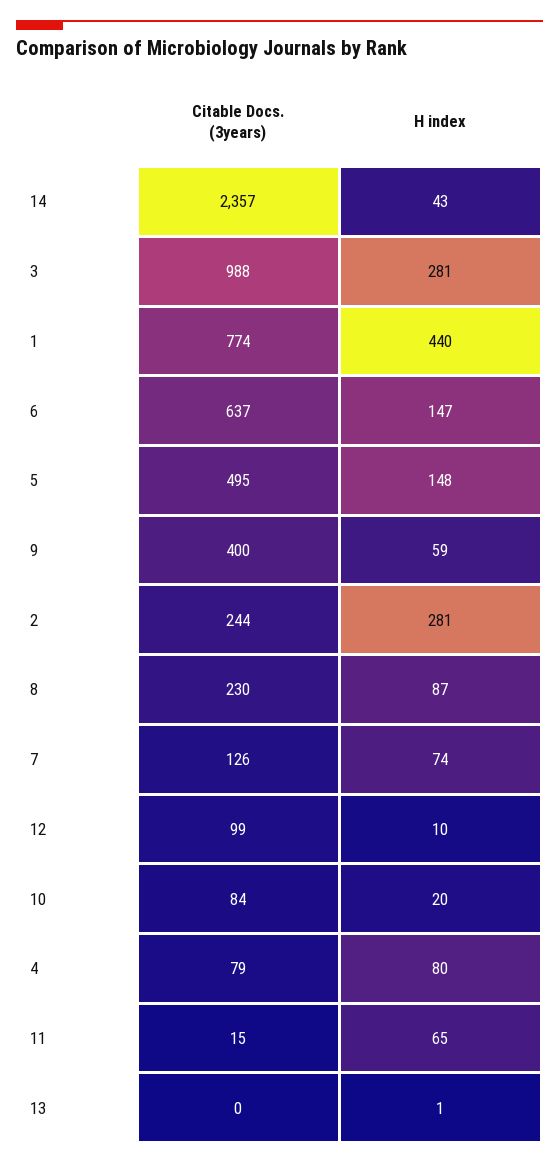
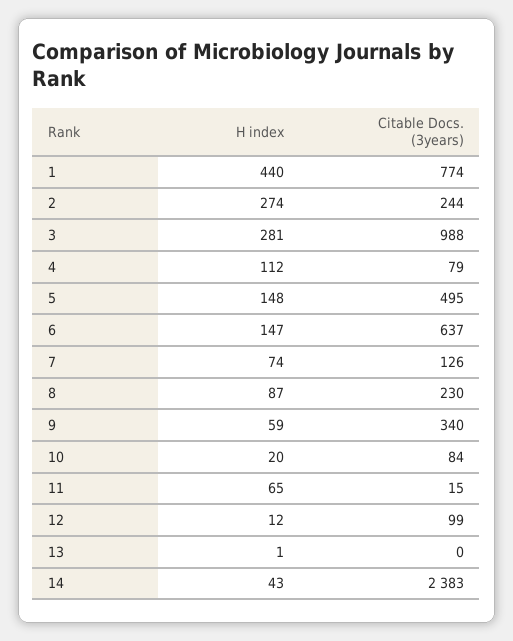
  {
    "Citable Docs. (3years)": {
-     "14": 2357,
+     "14": 2383,
      "3": 988,
      "1": 774,
      "6": 637,
      "5": 495,
-     "9": 400,
+     "9": 340,
      "2": 244,
      "8": 230,
      "7": 126,
      "12": 99,
      "10": 84,
      "4": 79,
      "11": 15,
      "13": 0
    },
    "H index": {
      "14": 43,
      "3": 281,
      "1": 440,
      "6": 147,
      "5": 148,
      "9": 59,
-     "2": 281,
+     "2": 274,
      "8": 87,
      "7": 74,
-     "12": 10,
+     "12": 12,
      "10": 20,
-     "4": 80,
+     "4": 112,
      "11": 65,
      "13": 1
    }
  }

